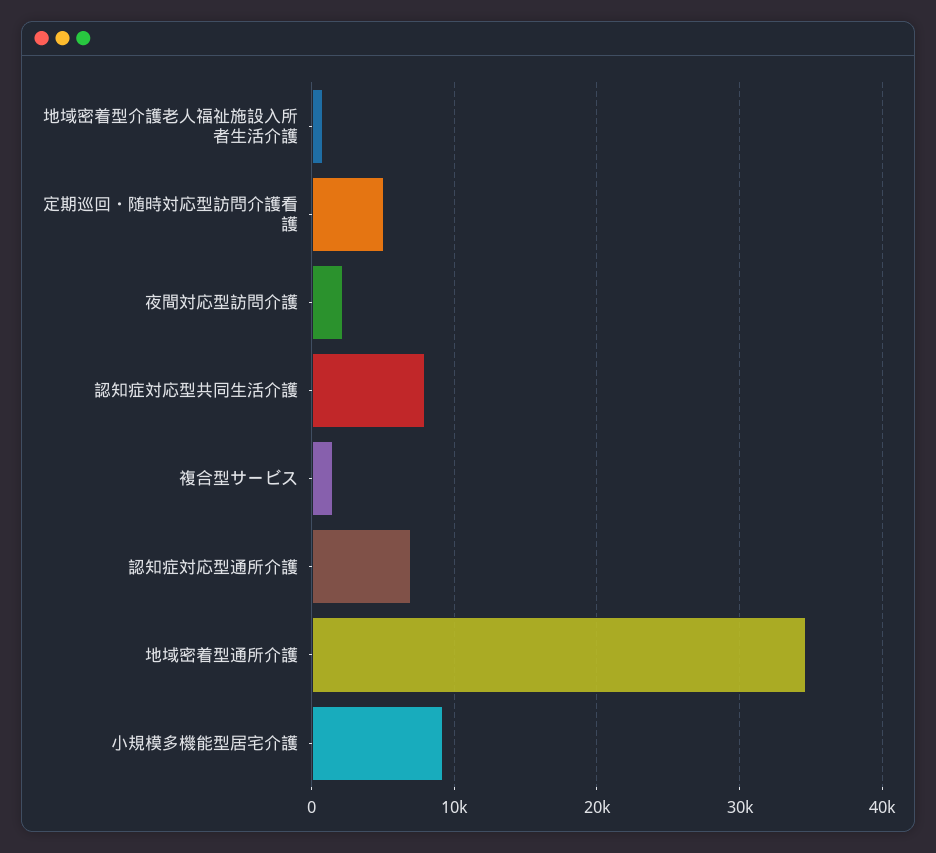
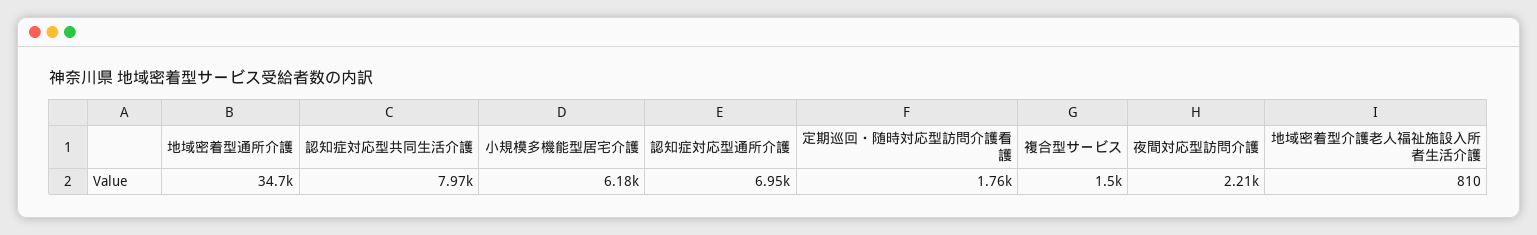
  {
    "地域密着型介護老人福祉施設入所者生活介護": 810,
-   "定期巡回・随時対応型訪問介護看護": 5000,
+   "定期巡回・随時対応型訪問介護看護": 1760,
    "夜間対応型訪問介護": 2210,
    "認知症対応型共同生活介護": 7970,
    "複合型サービス": 1500,
    "認知症対応型通所介護": 6950,
    "地域密着型通所介護": 34700,
-   "小規模多機能型居宅介護": 9000
+   "小規模多機能型居宅介護": 6180
  }

